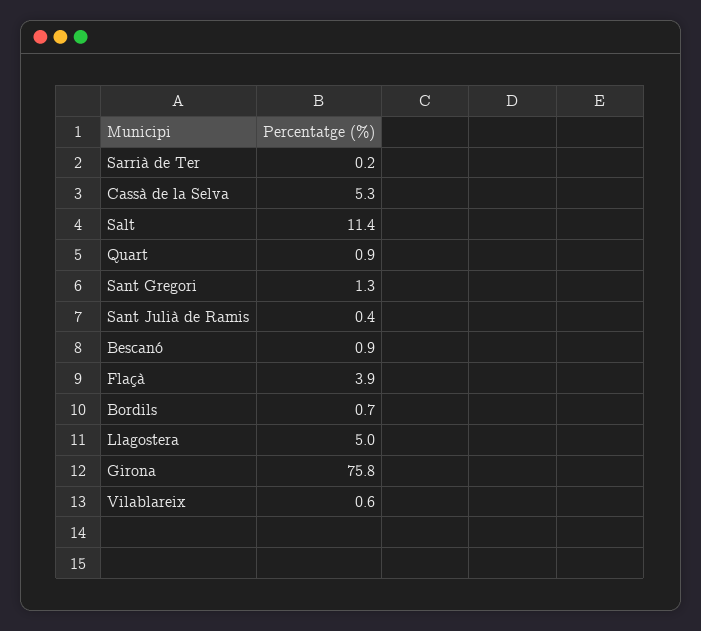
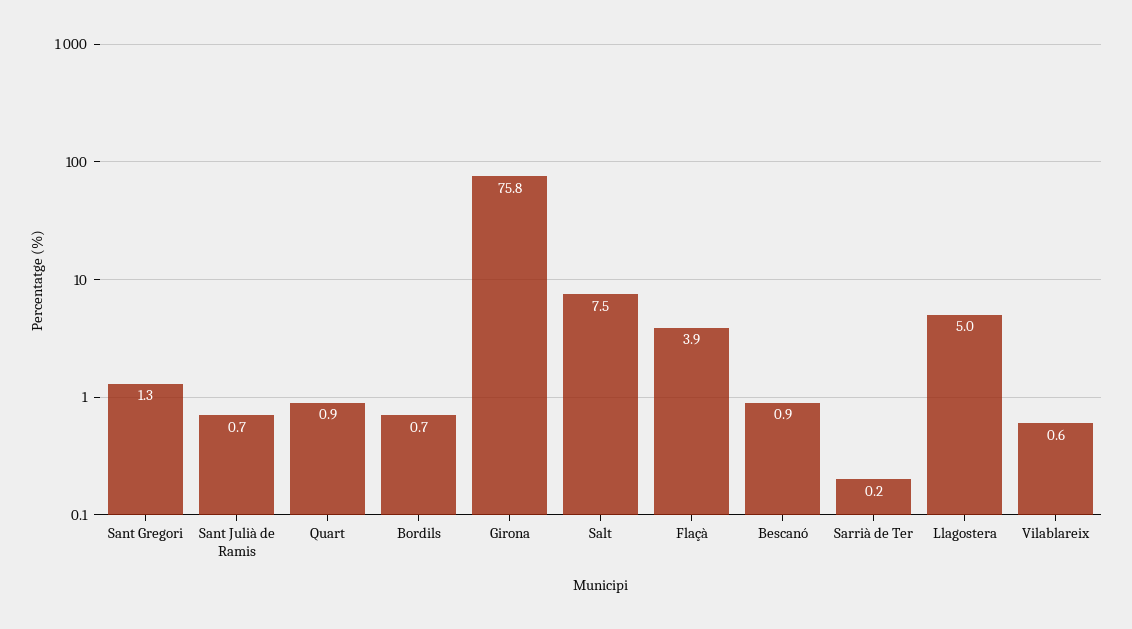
  {
    "Sarrià de Ter": 0.2,
-   "Cassà de la Selva": 5.3,
-   "Salt": 11.4,
+   "Salt": 7.5,
    "Quart": 0.9,
    "Sant Gregori": 1.3,
-   "Sant Julià de Ramis": 0.4,
+   "Sant Julià de Ramis": 0.7,
    "Bescanó": 0.9,
    "Flaçà": 3.9,
    "Bordils": 0.7,
    "Llagostera": 5,
    "Girona": 75.8,
    "Vilablareix": 0.6
  }

